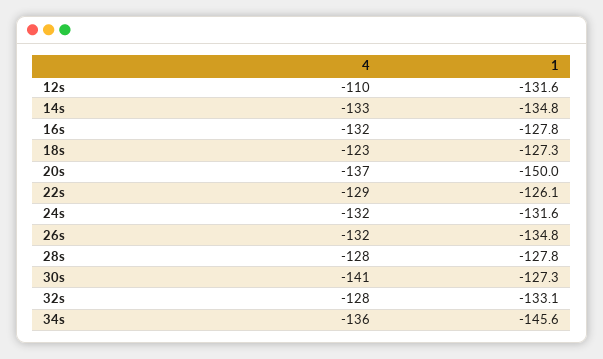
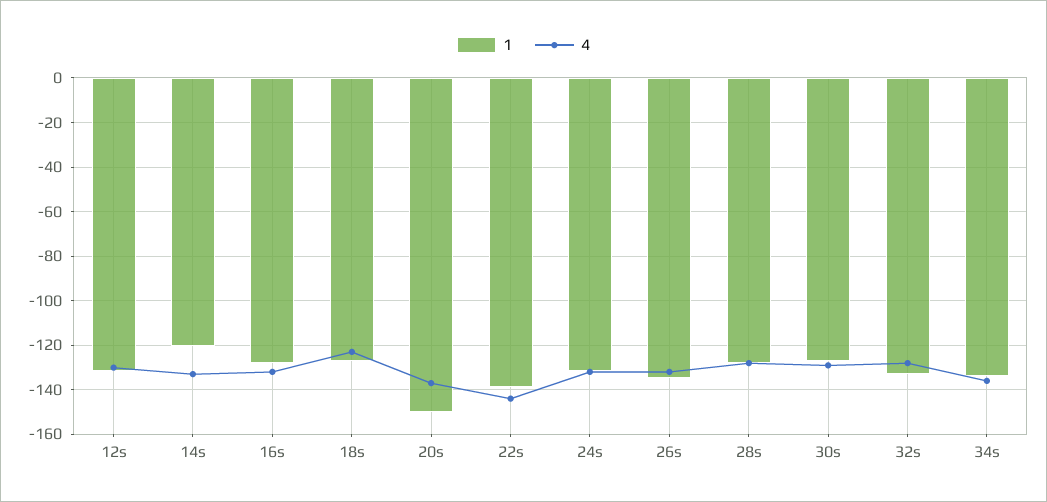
  {
    "4": {
-     "12s": -110,
+     "12s": -130,
      "14s": -133,
      "16s": -132,
      "18s": -123,
      "20s": -137,
-     "22s": -129,
+     "22s": -145,
      "24s": -132,
      "26s": -132,
      "28s": -128,
-     "30s": -141,
+     "30s": -130,
      "32s": -128,
      "34s": -136
    },
    "1": {
      "12s": -131.6,
-     "14s": -134.8,
+     "14s": -120,
      "16s": -127.8,
      "18s": -127.3,
      "20s": -150,
-     "22s": -126.1,
+     "22s": -140,
      "24s": -131.6,
      "26s": -134.8,
      "28s": -127.8,
      "30s": -127.3,
      "32s": -133.1,
-     "34s": -145.6
+     "34s": -135
    }
  }

